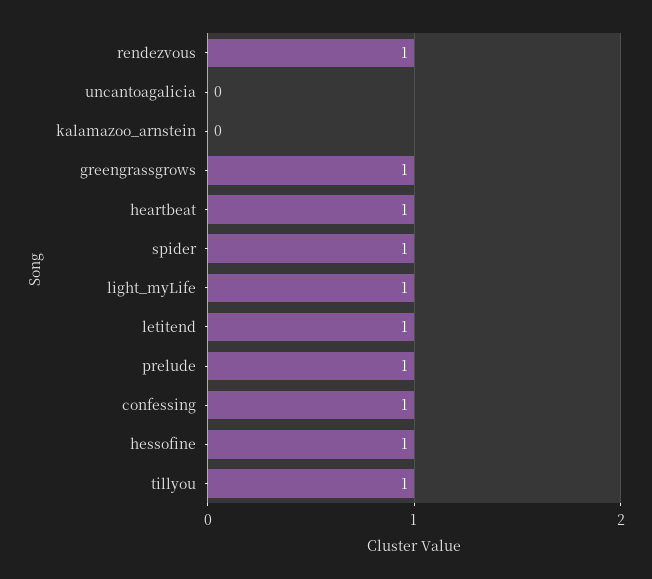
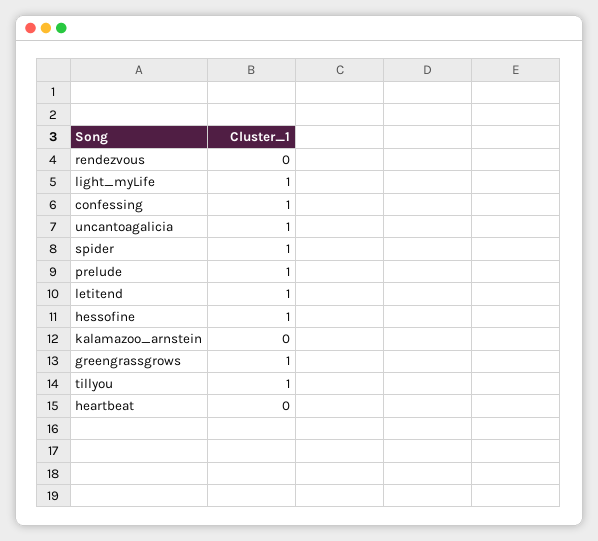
  {
-   "rendezvous": 1,
+   "rendezvous": 0,
-   "uncantoagalicia": 0,
+   "uncantoagalicia": 1,
    "kalamazoo_arnstein": 0,
    "greengrassgrows": 1,
-   "heartbeat": 1,
+   "heartbeat": 0,
    "spider": 1,
    "light_myLife": 1,
    "letitend": 1,
    "prelude": 1,
    "confessing": 1,
    "hessofine": 1,
    "tillyou": 1
  }

